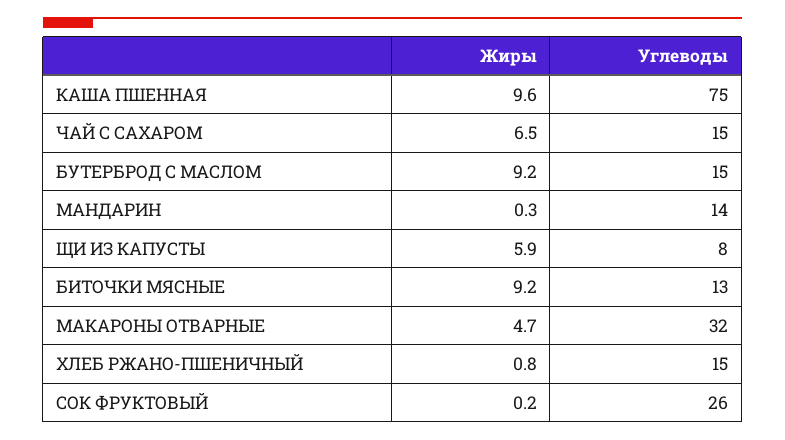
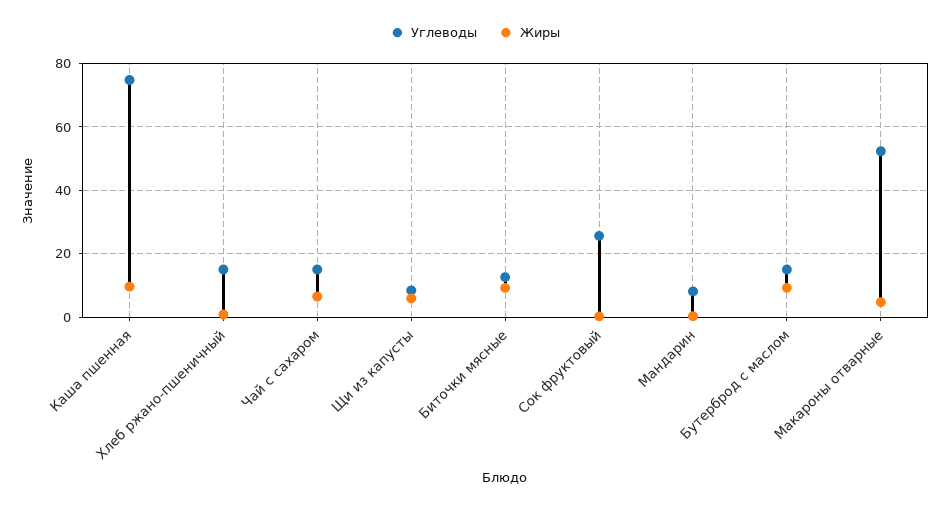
  {
    "Жиры": {
      "КАША ПШЕННАЯ": 9.6,
      "ЧАЙ С САХАРОМ": 6.5,
      "БУТЕРБРОД С МАСЛОМ": 9.2,
      "МАНДАРИН": 0.3,
      "ЩИ ИЗ КАПУСТЫ": 5.9,
      "БИТОЧКИ МЯСНЫЕ": 9.2,
      "МАКАРОНЫ ОТВАРНЫЕ": 4.7,
      "ХЛЕБ РЖАНО-ПШЕНИЧНЫЙ": 0.8,
      "СОК ФРУКТОВЫЙ": 0.2
    },
    "Углеводы": {
      "КАША ПШЕННАЯ": 75,
      "ЧАЙ С САХАРОМ": 15,
      "БУТЕРБРОД С МАСЛОМ": 15,
-     "МАНДАРИН": 14,
+     "МАНДАРИН": 8,
      "ЩИ ИЗ КАПУСТЫ": 8,
      "БИТОЧКИ МЯСНЫЕ": 13,
-     "МАКАРОНЫ ОТВАРНЫЕ": 32,
+     "МАКАРОНЫ ОТВАРНЫЕ": 52,
      "ХЛЕБ РЖАНО-ПШЕНИЧНЫЙ": 15,
      "СОК ФРУКТОВЫЙ": 26
    }
  }

